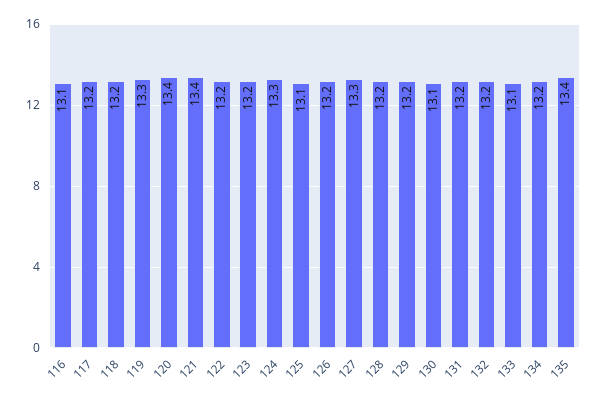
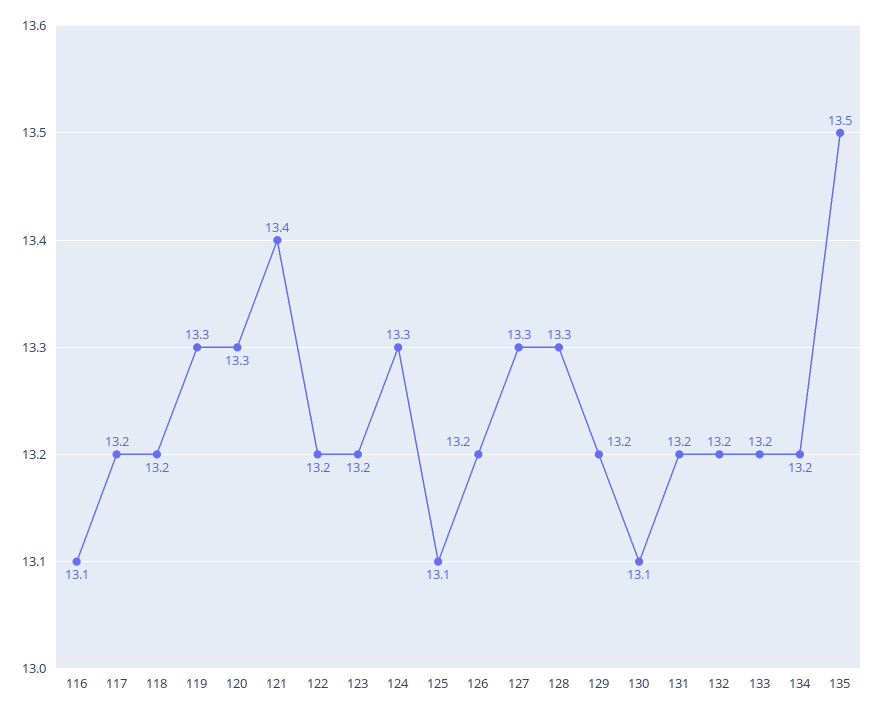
  {
    "116": 13.1,
    "117": 13.2,
    "118": 13.2,
    "119": 13.3,
-   "120": 13.4,
+   "120": 13.3,
    "121": 13.4,
    "122": 13.2,
    "123": 13.2,
    "124": 13.3,
    "125": 13.1,
    "126": 13.2,
    "127": 13.3,
-   "128": 13.2,
+   "128": 13.3,
    "129": 13.2,
    "130": 13.1,
    "131": 13.2,
    "132": 13.2,
-   "133": 13.1,
+   "133": 13.2,
    "134": 13.2,
-   "135": 13.4
+   "135": 13.5
  }

